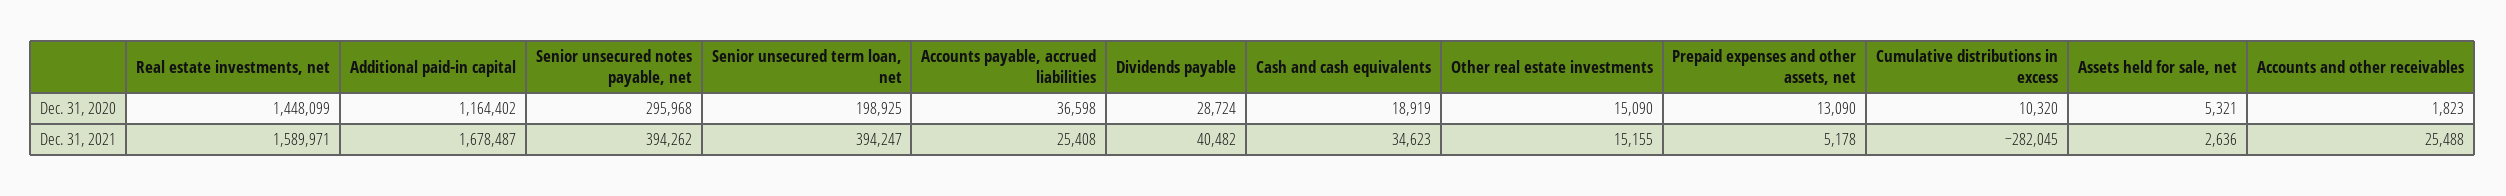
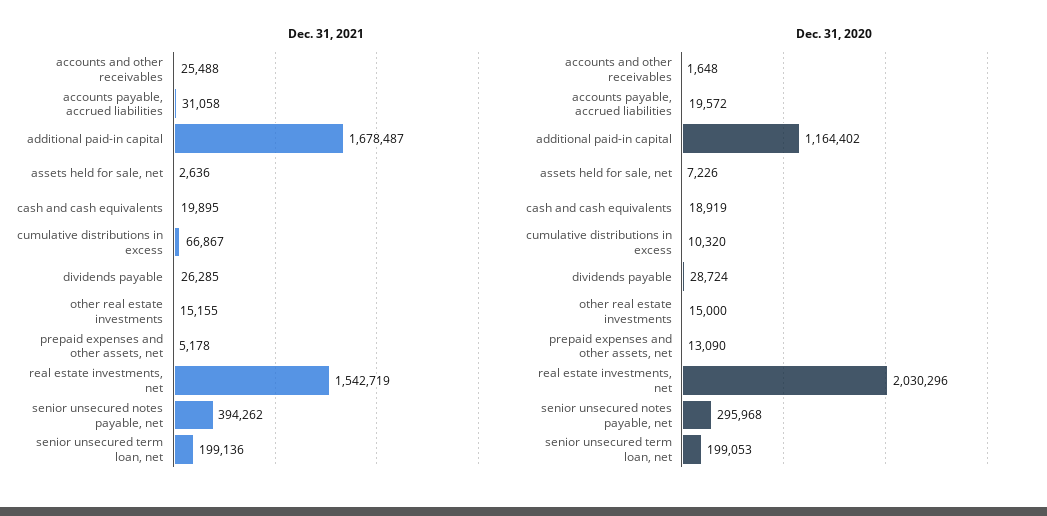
  {
    "Dec. 31, 2020": {
-     "Real estate investments, net": 1448099,
+     "Real estate investments, net": 2030296,
      "Additional paid-in capital": 1164402,
      "Senior unsecured notes payable, net": 295968,
-     "Senior unsecured term loan, net": 198925,
+     "Senior unsecured term loan, net": 199053,
-     "Accounts payable, accrued liabilities": 36598,
+     "Accounts payable, accrued liabilities": 19572,
      "Dividends payable": 28724,
      "Cash and cash equivalents": 18919,
-     "Other real estate investments": 15090,
+     "Other real estate investments": 15000,
      "Prepaid expenses and other assets, net": 13090,
      "Cumulative distributions in excess": 10320,
-     "Assets held for sale, net": 5321,
+     "Assets held for sale, net": 7226,
-     "Accounts and other receivables": 1823
+     "Accounts and other receivables": 1648
    },
    "Dec. 31, 2021": {
-     "Real estate investments, net": 1589971,
+     "Real estate investments, net": 1542719,
      "Additional paid-in capital": 1678487,
      "Senior unsecured notes payable, net": 394262,
-     "Senior unsecured term loan, net": 394247,
+     "Senior unsecured term loan, net": 199136,
-     "Accounts payable, accrued liabilities": 25408,
+     "Accounts payable, accrued liabilities": 31058,
-     "Dividends payable": 40482,
+     "Dividends payable": 26285,
-     "Cash and cash equivalents": 34623,
+     "Cash and cash equivalents": 19895,
      "Other real estate investments": 15155,
      "Prepaid expenses and other assets, net": 5178,
-     "Cumulative distributions in excess": -282045,
+     "Cumulative distributions in excess": 66867,
      "Assets held for sale, net": 2636,
      "Accounts and other receivables": 25488
    }
  }

